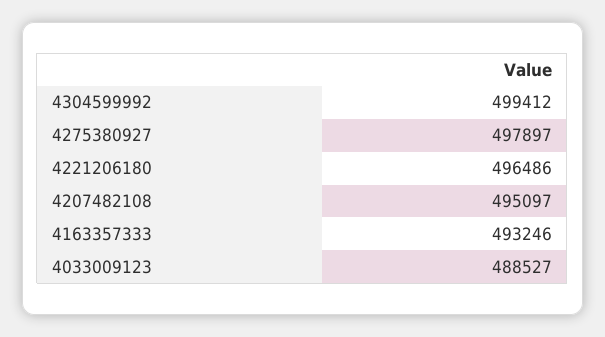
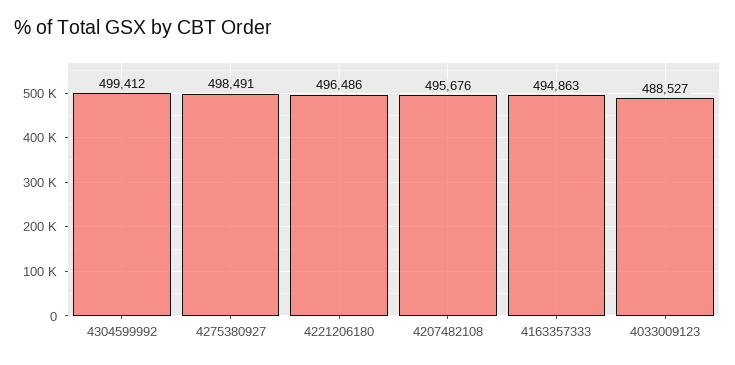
  {
    "4304599992": 499412,
-   "4275380927": 497897,
+   "4275380927": 498491,
    "4221206180": 496486,
-   "4207482108": 495097,
+   "4207482108": 495676,
-   "4163357333": 493246,
+   "4163357333": 494863,
    "4033009123": 488527
  }

